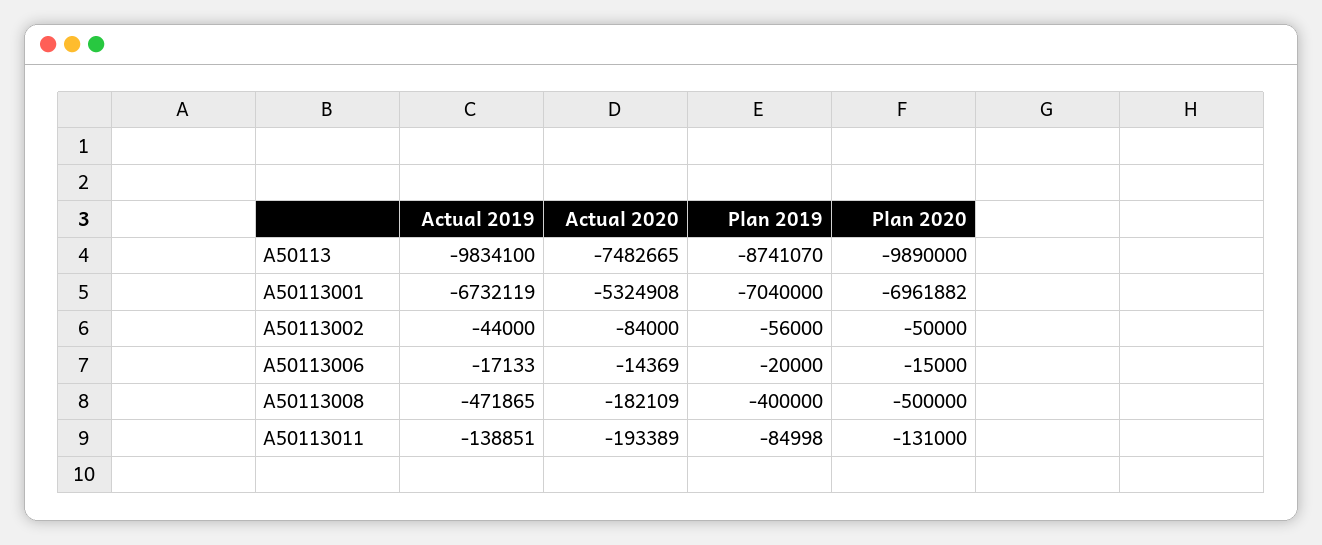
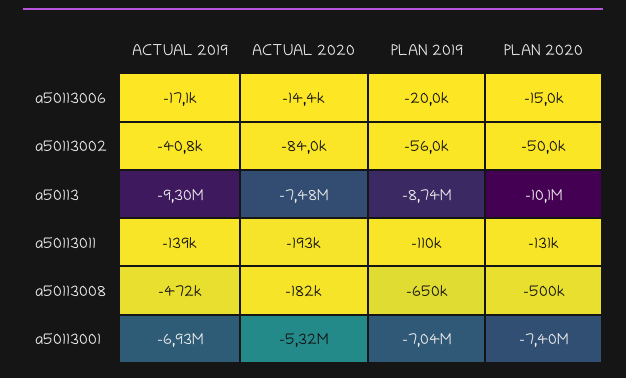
  {
    "Actual 2019": {
-     "A50113": -9834100,
+     "A50113": -9300000,
-     "A50113001": -6732119,
+     "A50113001": -6930000,
-     "A50113002": -44000,
+     "A50113002": -40800,
      "A50113006": -17133,
      "A50113008": -471865,
      "A50113011": -138851
    },
    "Actual 2020": {
      "A50113": -7482665,
      "A50113001": -5324908,
      "A50113002": -84000,
      "A50113006": -14369,
      "A50113008": -182109,
      "A50113011": -193389
    },
    "Plan 2019": {
      "A50113": -8741070,
      "A50113001": -7040000,
      "A50113002": -56000,
      "A50113006": -20000,
-     "A50113008": -400000,
+     "A50113008": -650000,
-     "A50113011": -84998
+     "A50113011": -110000
    },
    "Plan 2020": {
-     "A50113": -9890000,
+     "A50113": -10100000,
-     "A50113001": -6961882,
+     "A50113001": -7400000,
      "A50113002": -50000,
      "A50113006": -15000,
      "A50113008": -500000,
      "A50113011": -131000
    }
  }

